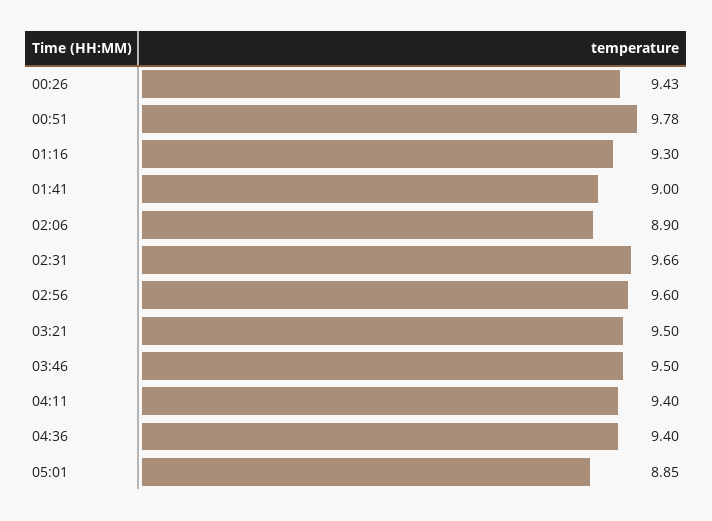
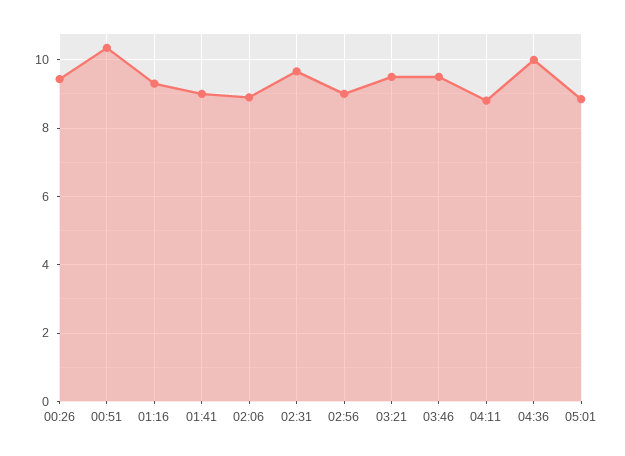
  {
    "00:26": 9.43,
-   "00:51": 9.78,
+   "00:51": 10.4,
    "01:16": 9.3,
    "01:41": 9,
    "02:06": 8.9,
    "02:31": 9.66,
-   "02:56": 9.6,
+   "02:56": 9,
    "03:21": 9.5,
    "03:46": 9.5,
-   "04:11": 9.4,
+   "04:11": 8.8,
-   "04:36": 9.4,
+   "04:36": 10,
    "05:01": 8.85
  }

